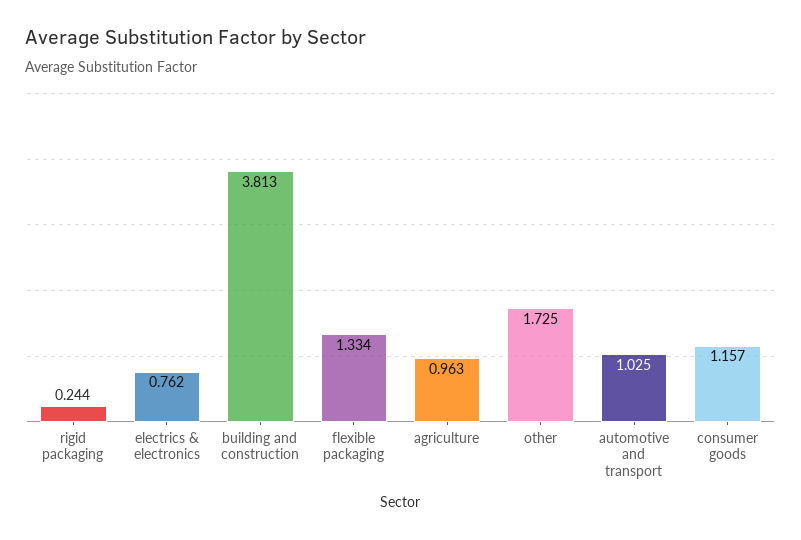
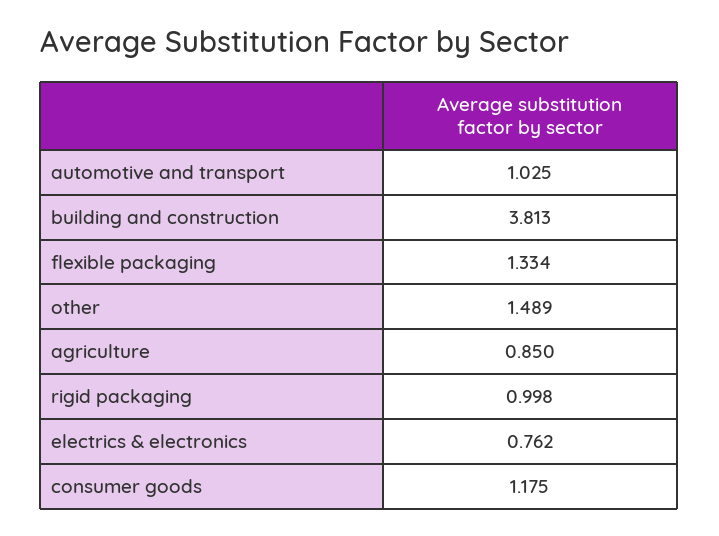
  {
-   "rigid packaging": 0.244,
+   "rigid packaging": 0.998,
    "electrics & electronics": 0.762,
    "building and construction": 3.813,
    "flexible packaging": 1.334,
-   "agriculture": 0.963,
+   "agriculture": 0.85,
-   "other": 1.725,
+   "other": 1.489,
    "automotive and transport": 1.025,
-   "consumer goods": 1.157
+   "consumer goods": 1.175
  }

